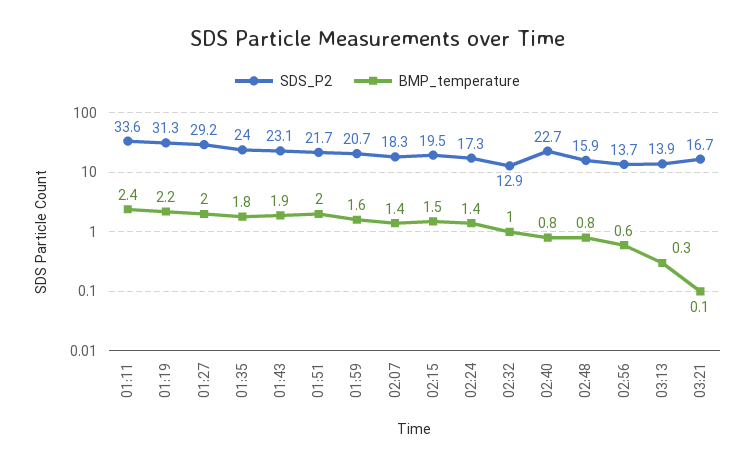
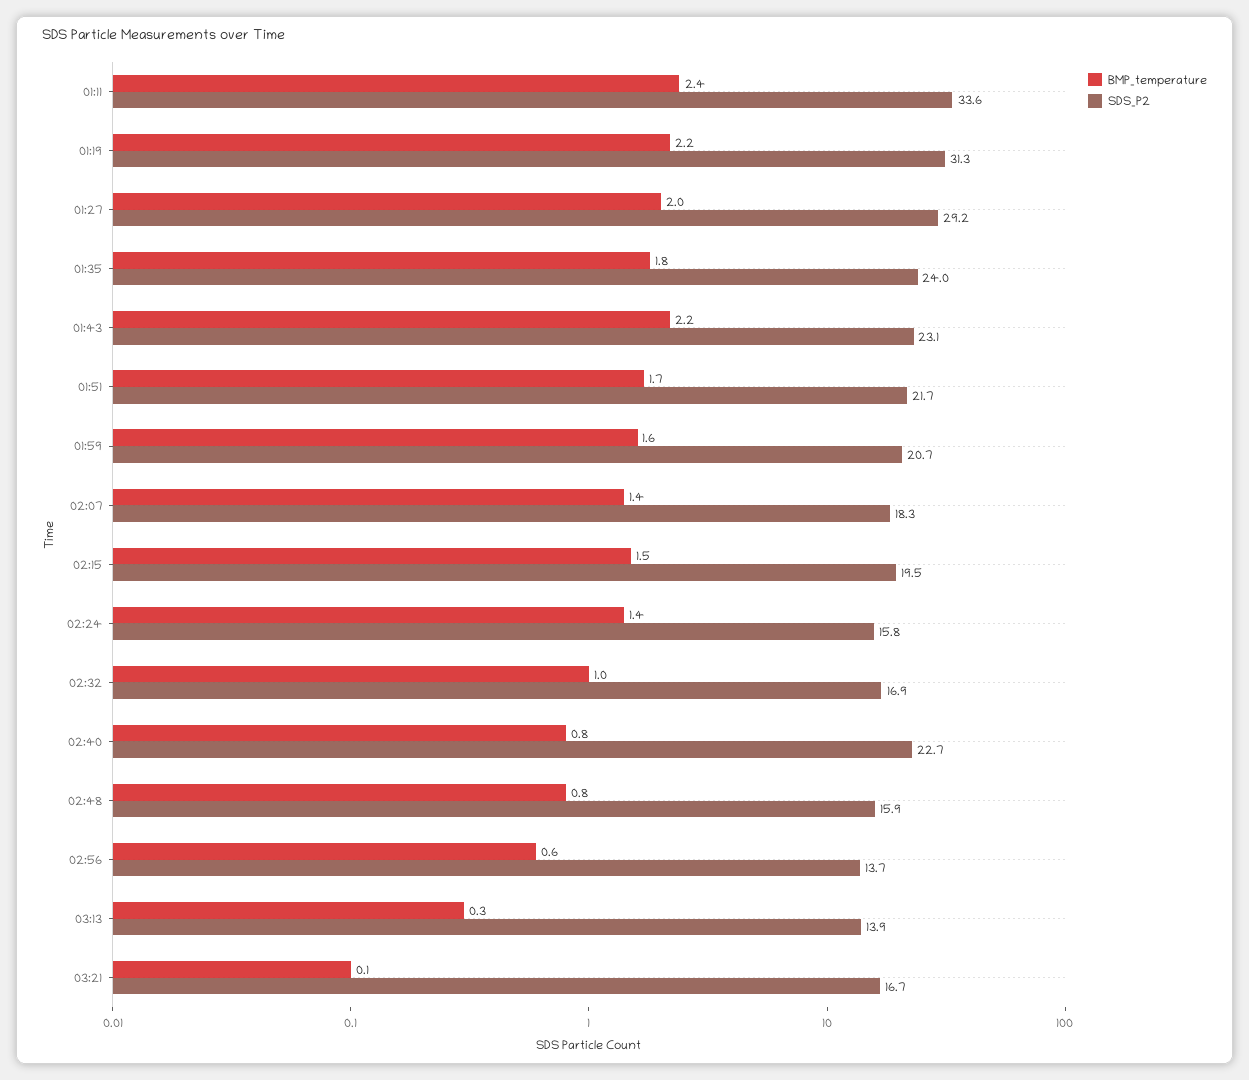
  {
    "SDS_P2": {
      "01:11": 33.6,
      "01:19": 31.3,
      "01:27": 29.2,
      "01:35": 24,
      "01:43": 23.1,
      "01:51": 21.7,
      "01:59": 20.7,
      "02:07": 18.3,
      "02:15": 19.5,
-     "02:24": 17.3,
+     "02:24": 15.8,
-     "02:32": 12.9,
+     "02:32": 16.9,
      "02:40": 22.7,
      "02:48": 15.9,
      "02:56": 13.7,
      "03:13": 13.9,
      "03:21": 16.7
    },
    "BMP_temperature": {
      "01:11": 2.4,
      "01:19": 2.2,
      "01:27": 2,
      "01:35": 1.8,
-     "01:43": 1.9,
+     "01:43": 2.2,
-     "01:51": 2,
+     "01:51": 1.7,
      "01:59": 1.6,
      "02:07": 1.4,
      "02:15": 1.5,
      "02:24": 1.4,
      "02:32": 1,
      "02:40": 0.8,
      "02:48": 0.8,
      "02:56": 0.6,
      "03:13": 0.3,
      "03:21": 0.1
    }
  }

